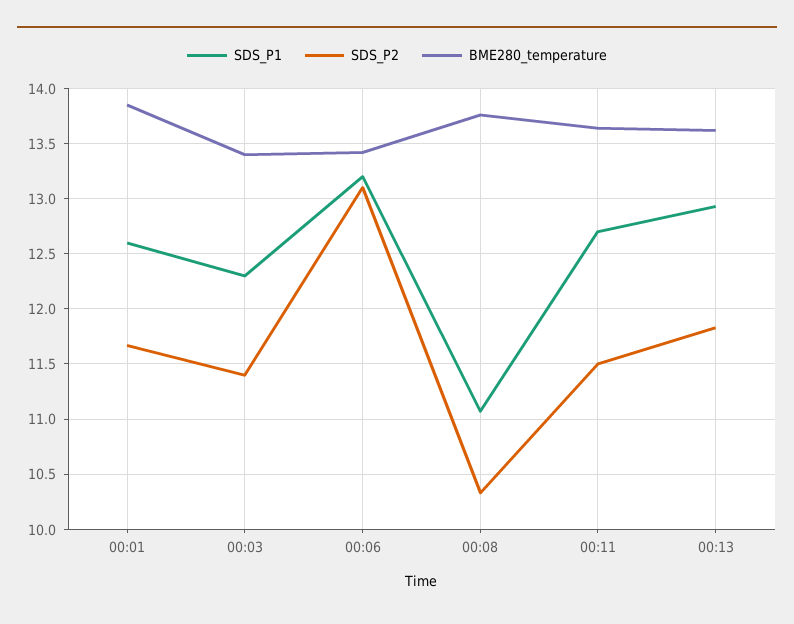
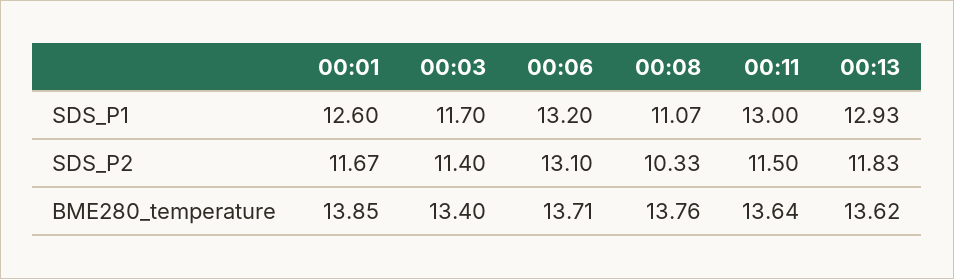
  {
    "SDS_P1": {
      "00:01": 12.6,
-     "00:03": 12.3,
+     "00:03": 11.7,
      "00:06": 13.2,
      "00:08": 11.07,
-     "00:11": 12.7,
+     "00:11": 13,
      "00:13": 12.93
    },
    "SDS_P2": {
      "00:01": 11.67,
      "00:03": 11.4,
      "00:06": 13.1,
      "00:08": 10.33,
      "00:11": 11.5,
      "00:13": 11.83
    },
    "BME280_temperature": {
      "00:01": 13.85,
      "00:03": 13.4,
-     "00:06": 13.4,
+     "00:06": 13.71,
      "00:08": 13.76,
      "00:11": 13.64,
      "00:13": 13.62
    }
  }

